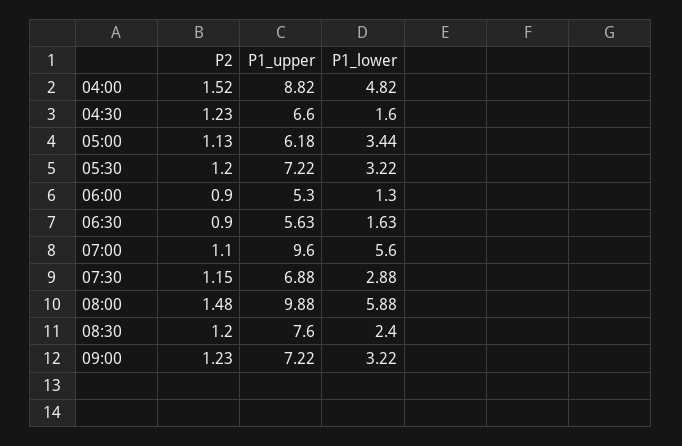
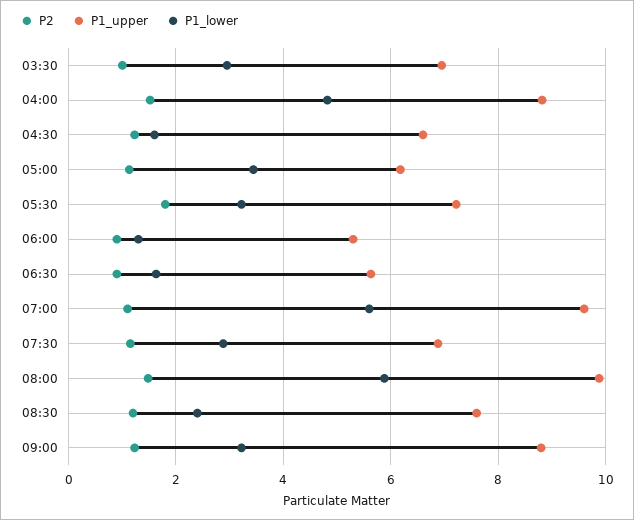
  {
    "P2": {
      "04:00": 1.52,
      "04:30": 1.23,
      "05:00": 1.13,
-     "05:30": 1.2,
+     "05:30": 1.8,
      "06:00": 0.9,
      "06:30": 0.9,
      "07:00": 1.1,
      "07:30": 1.15,
      "08:00": 1.48,
      "08:30": 1.2,
-     "09:00": 1.23
+     "09:00": 1.23,
+     "03:30": 1
    },
    "P1_upper": {
      "04:00": 8.82,
      "04:30": 6.6,
      "05:00": 6.18,
      "05:30": 7.22,
      "06:00": 5.3,
      "06:30": 5.63,
      "07:00": 9.6,
      "07:30": 6.88,
      "08:00": 9.88,
      "08:30": 7.6,
-     "09:00": 7.22
+     "09:00": 8.8,
+     "03:30": 7
    },
    "P1_lower": {
      "04:00": 4.82,
      "04:30": 1.6,
      "05:00": 3.44,
      "05:30": 3.22,
      "06:00": 1.3,
      "06:30": 1.63,
      "07:00": 5.6,
      "07:30": 2.88,
      "08:00": 5.88,
      "08:30": 2.4,
-     "09:00": 3.22
+     "09:00": 3.22,
+     "03:30": 3
    }
  }

